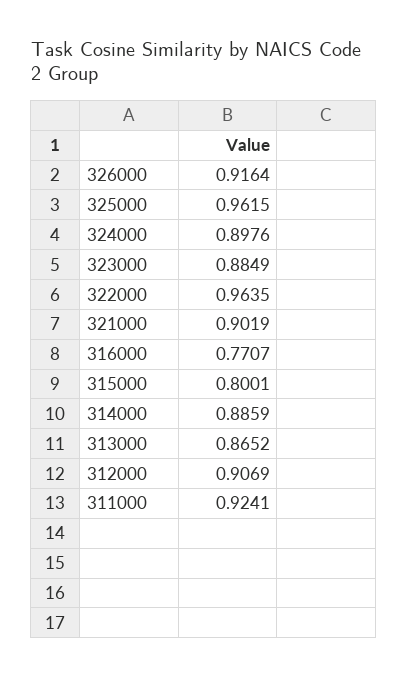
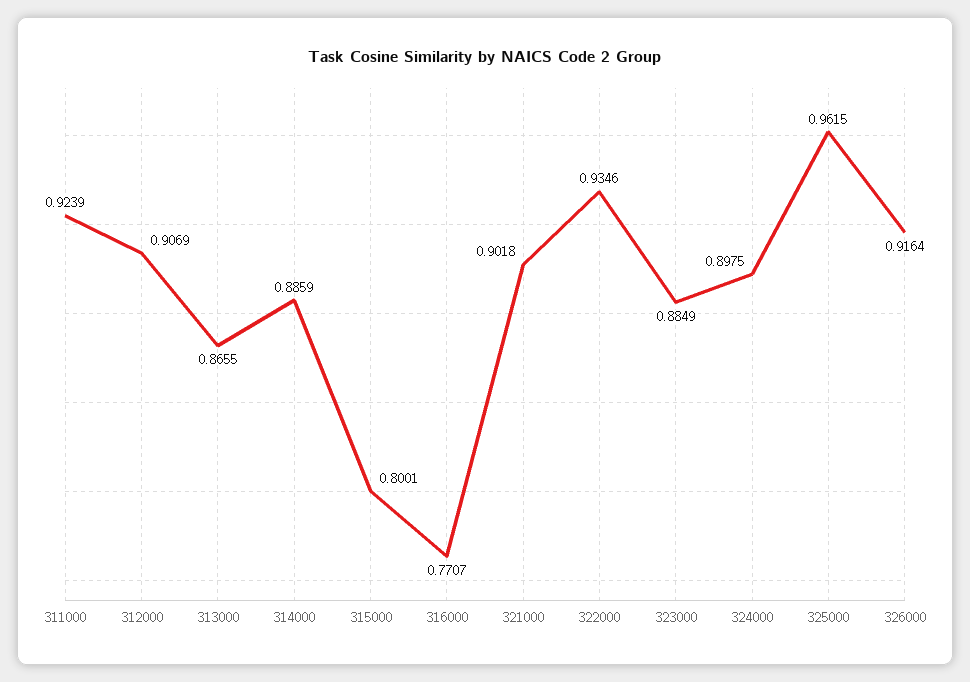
  {
    "326000": 0.9164,
    "325000": 0.9615,
-   "324000": 0.8976,
+   "324000": 0.8975,
    "323000": 0.8849,
-   "322000": 0.9635,
+   "322000": 0.9346,
-   "321000": 0.9019,
+   "321000": 0.9018,
    "316000": 0.7707,
    "315000": 0.8001,
    "314000": 0.8859,
-   "313000": 0.8652,
+   "313000": 0.8655,
    "312000": 0.9069,
-   "311000": 0.9241
+   "311000": 0.9239
  }

